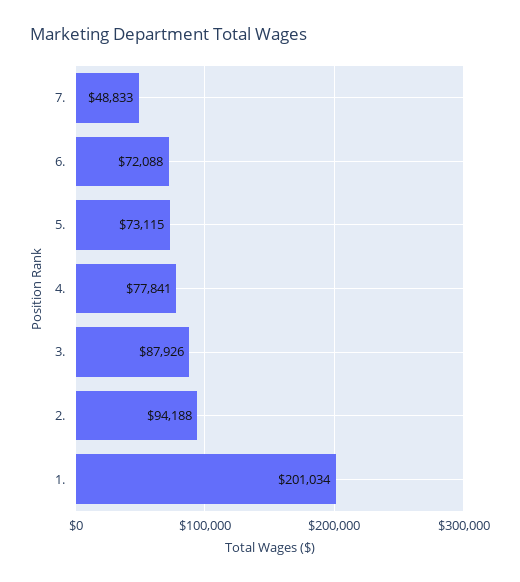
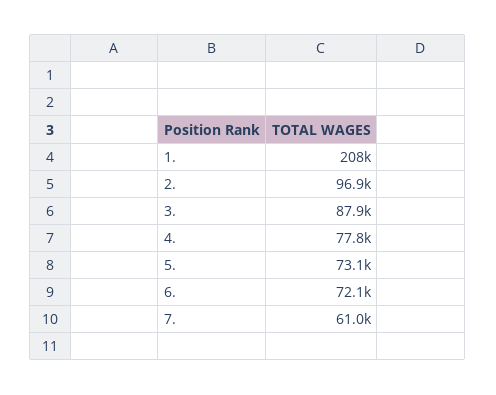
  {
-   "7.": 48833,
+   "7.": 61000,
    "6.": 72088,
    "5.": 73115,
    "4.": 77841,
    "3.": 87926,
-   "2.": 94188,
+   "2.": 96900,
-   "1.": 201034
+   "1.": 208000
  }

